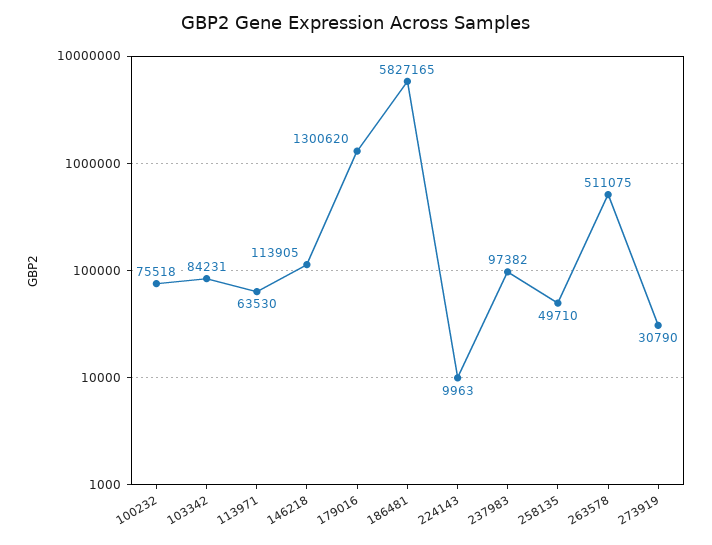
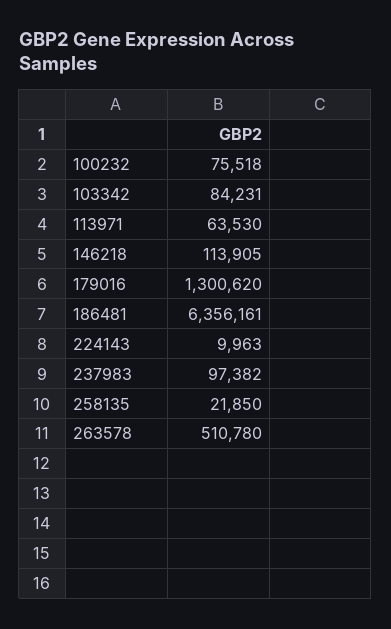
  {
    "100232": 75518,
    "103342": 84231,
    "113971": 63530,
    "146218": 113905,
    "179016": 1300620,
-   "186481": 5827165,
+   "186481": 6356161,
    "224143": 9963,
    "237983": 97382,
-   "258135": 49710,
+   "258135": 21850,
-   "263578": 511075,
+   "263578": 510780
-   "273919": 30790
  }

